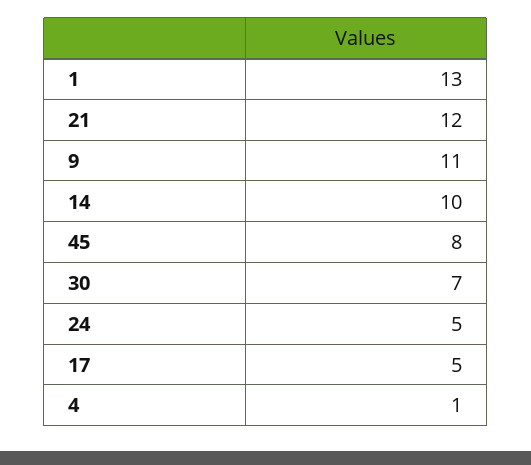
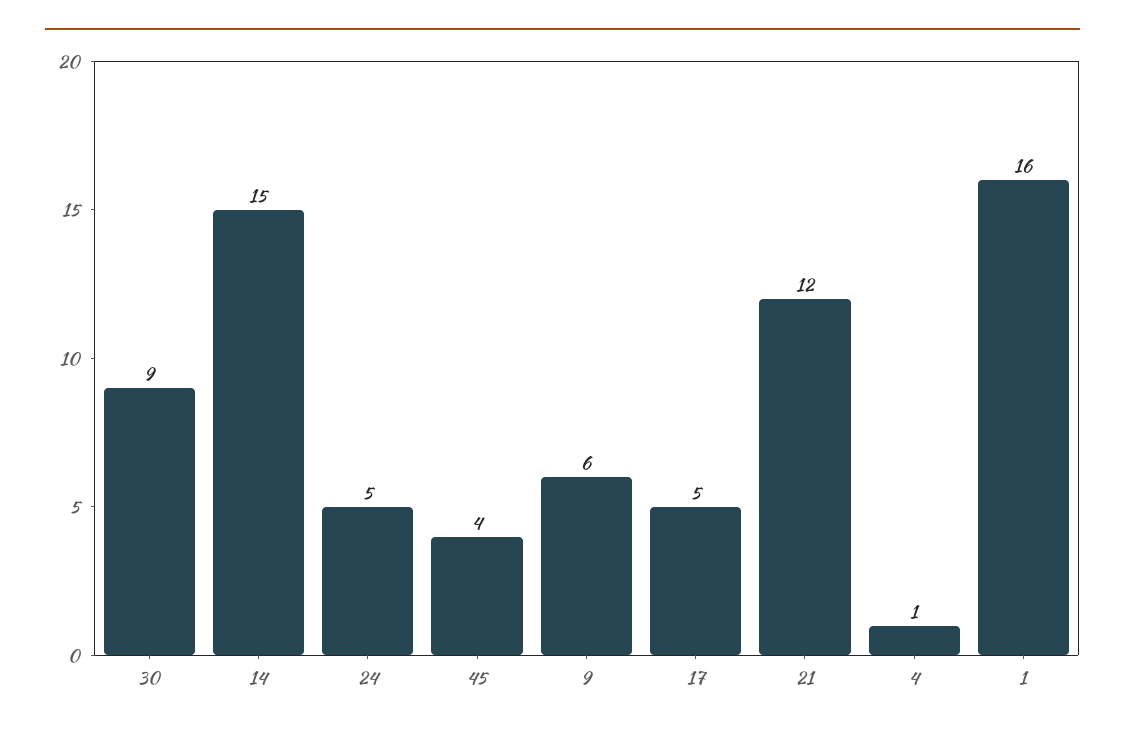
  {
-   "1": 13,
+   "1": 16,
    "21": 12,
-   "9": 11,
+   "9": 6,
-   "14": 10,
+   "14": 15,
-   "45": 8,
+   "45": 4,
-   "30": 7,
+   "30": 9,
    "24": 5,
    "17": 5,
    "4": 1
  }

